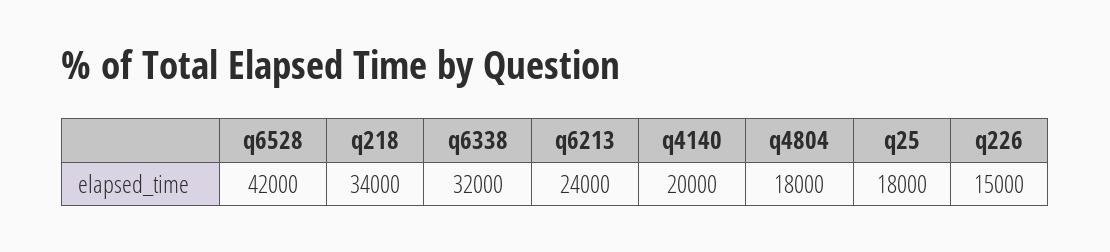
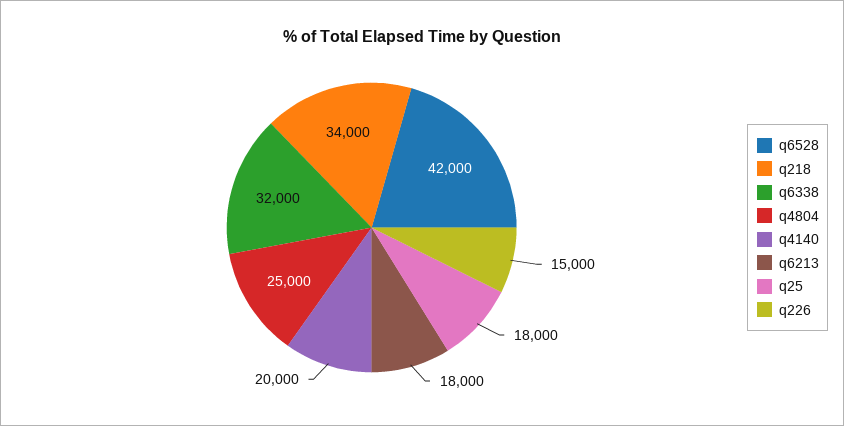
  {
    "q6528": 42000,
    "q218": 34000,
    "q6338": 32000,
-   "q6213": 24000,
+   "q6213": 18000,
    "q4140": 20000,
-   "q4804": 18000,
+   "q4804": 25000,
    "q25": 18000,
    "q226": 15000
  }

